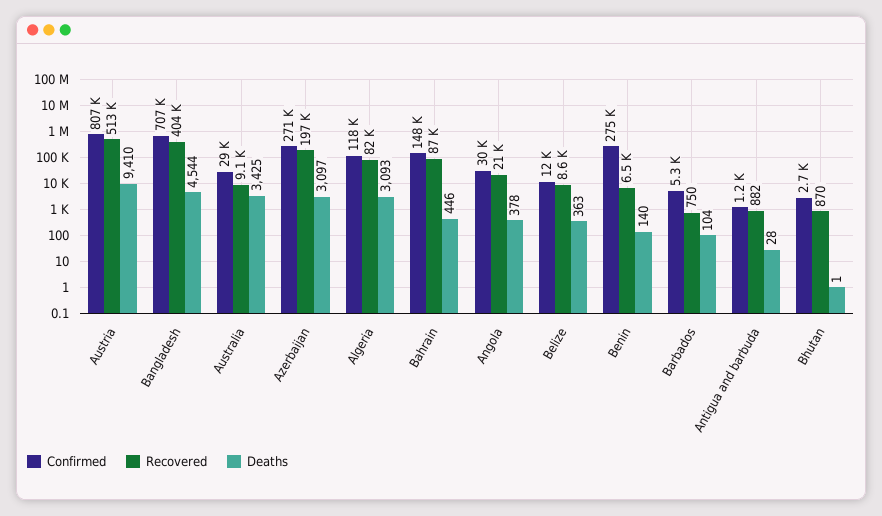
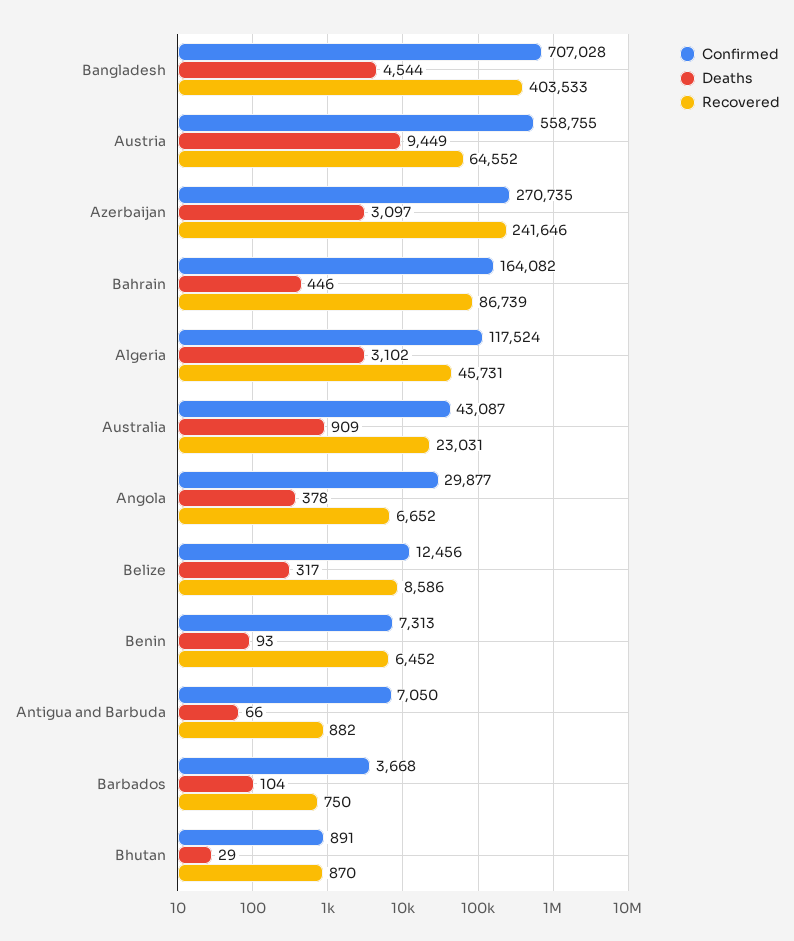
  {
    "Confirmed": {
-     "Austria": 807000,
+     "Austria": 558755,
      "Bangladesh": 707028,
-     "Australia": 29000,
+     "Australia": 43087,
      "Azerbaijan": 270735,
      "Algeria": 117524,
-     "Bahrain": 148000,
+     "Bahrain": 164082,
      "Angola": 29877,
      "Belize": 12456,
-     "Benin": 275000,
+     "Benin": 7313,
-     "Barbados": 5300,
+     "Barbados": 3668,
-     "Antigua and barbuda": 1200,
+     "Antigua and barbuda": 7050,
-     "Bhutan": 2700
+     "Bhutan": 891
    },
    "Recovered": {
-     "Austria": 513000,
+     "Austria": 64552,
      "Bangladesh": 403533,
-     "Australia": 9100,
+     "Australia": 23031,
-     "Azerbaijan": 197000,
+     "Azerbaijan": 241646,
-     "Algeria": 82000,
+     "Algeria": 45731,
      "Bahrain": 86739,
-     "Angola": 21000,
+     "Angola": 6652,
      "Belize": 8586,
      "Benin": 6452,
      "Barbados": 750,
      "Antigua and barbuda": 882,
      "Bhutan": 870
    },
    "Deaths": {
-     "Austria": 9410,
+     "Austria": 9449,
      "Bangladesh": 4544,
-     "Australia": 3425,
+     "Australia": 909,
      "Azerbaijan": 3097,
-     "Algeria": 3093,
+     "Algeria": 3102,
      "Bahrain": 446,
      "Angola": 378,
-     "Belize": 363,
+     "Belize": 317,
-     "Benin": 140,
+     "Benin": 93,
      "Barbados": 104,
-     "Antigua and barbuda": 28,
+     "Antigua and barbuda": 66,
-     "Bhutan": 1
+     "Bhutan": 29
    }
  }

